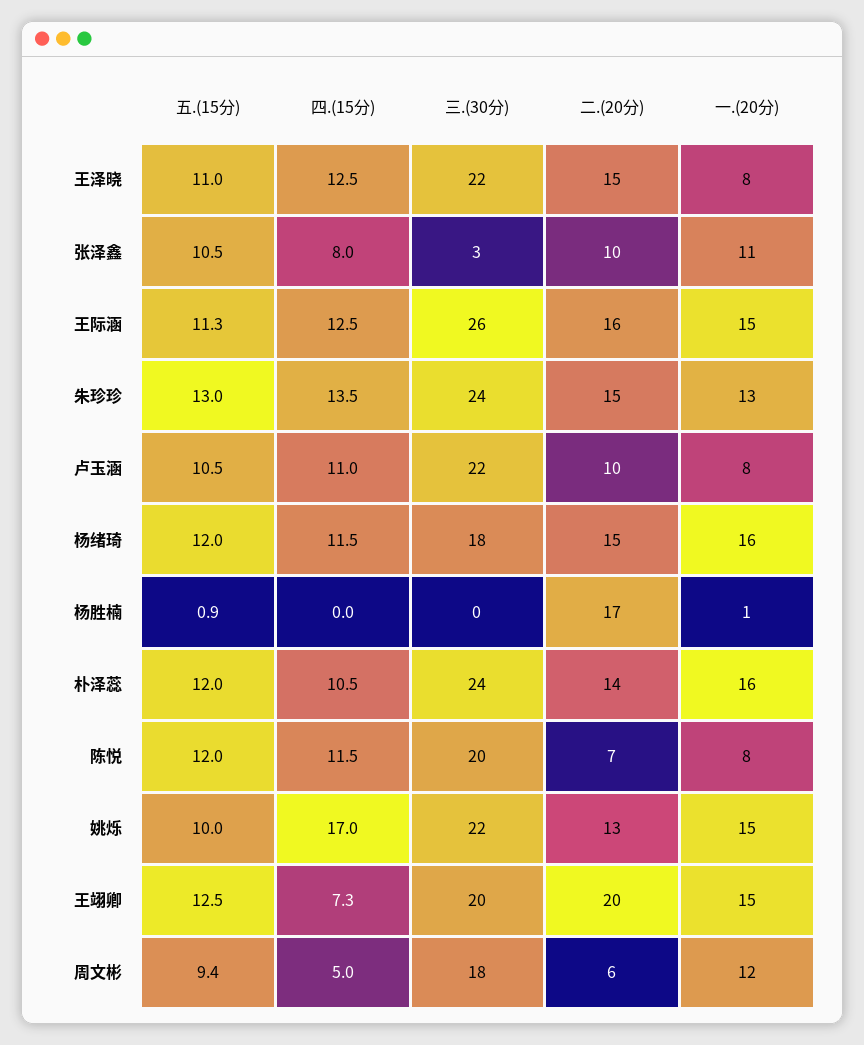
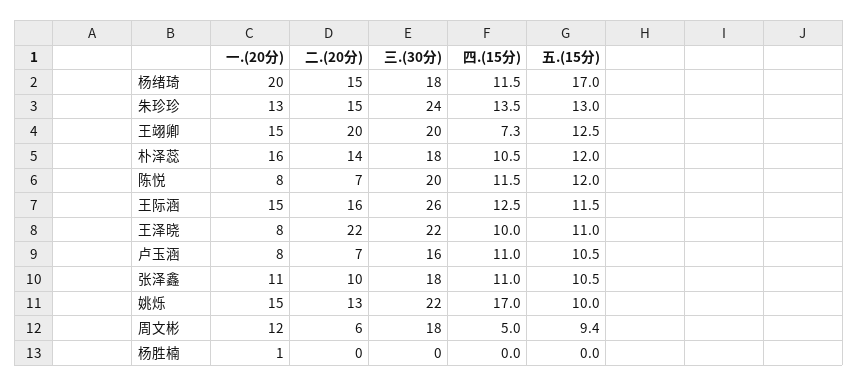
  {
    "五.(15分)": {
      "王泽晓": 11,
      "张泽鑫": 10.5,
-     "王际涵": 11.3,
+     "王际涵": 11.5,
      "朱珍珍": 13,
      "卢玉涵": 10.5,
-     "杨绪琦": 12,
+     "杨绪琦": 17,
-     "杨胜楠": 0.9,
+     "杨胜楠": 0,
      "朴泽蕊": 12,
      "陈悦": 12,
      "姚烁": 10,
      "王翊卿": 12.5,
      "周文彬": 9.4
    },
    "四.(15分)": {
-     "王泽晓": 12.5,
+     "王泽晓": 10,
-     "张泽鑫": 8,
+     "张泽鑫": 11,
      "王际涵": 12.5,
      "朱珍珍": 13.5,
      "卢玉涵": 11,
      "杨绪琦": 11.5,
      "杨胜楠": 0,
      "朴泽蕊": 10.5,
      "陈悦": 11.5,
      "姚烁": 17,
      "王翊卿": 7.3,
      "周文彬": 5
    },
    "三.(30分)": {
      "王泽晓": 22,
-     "张泽鑫": 3,
+     "张泽鑫": 18,
      "王际涵": 26,
      "朱珍珍": 24,
-     "卢玉涵": 22,
+     "卢玉涵": 16,
      "杨绪琦": 18,
      "杨胜楠": 0,
-     "朴泽蕊": 24,
+     "朴泽蕊": 18,
      "陈悦": 20,
      "姚烁": 22,
      "王翊卿": 20,
      "周文彬": 18
    },
    "二.(20分)": {
-     "王泽晓": 15,
+     "王泽晓": 22,
      "张泽鑫": 10,
      "王际涵": 16,
      "朱珍珍": 15,
-     "卢玉涵": 10,
+     "卢玉涵": 7,
      "杨绪琦": 15,
-     "杨胜楠": 17,
+     "杨胜楠": 0,
      "朴泽蕊": 14,
      "陈悦": 7,
      "姚烁": 13,
      "王翊卿": 20,
      "周文彬": 6
    },
    "一.(20分)": {
      "王泽晓": 8,
      "张泽鑫": 11,
      "王际涵": 15,
      "朱珍珍": 13,
      "卢玉涵": 8,
-     "杨绪琦": 16,
+     "杨绪琦": 20,
      "杨胜楠": 1,
      "朴泽蕊": 16,
      "陈悦": 8,
      "姚烁": 15,
      "王翊卿": 15,
      "周文彬": 12
    }
  }

